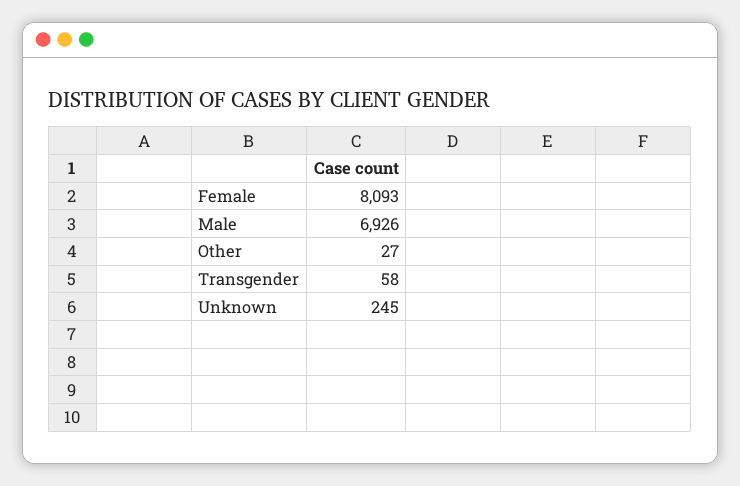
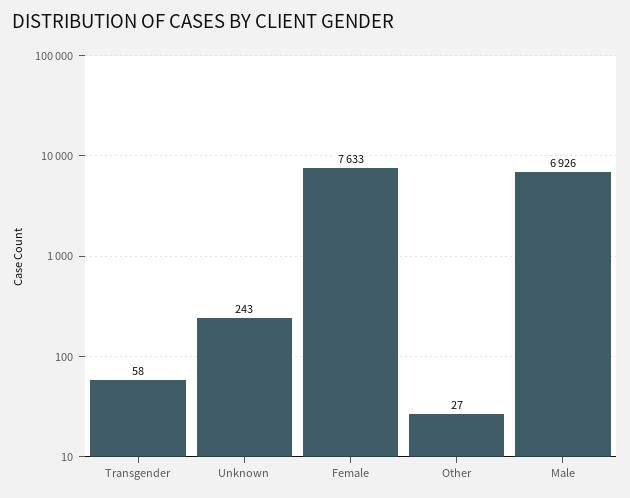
  {
-   "Female": 8093,
+   "Female": 7633,
    "Male": 6926,
    "Other": 27,
    "Transgender": 58,
-   "Unknown": 245
+   "Unknown": 243
  }

